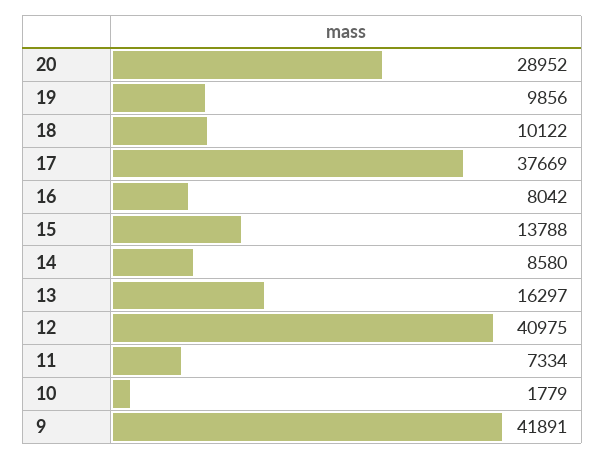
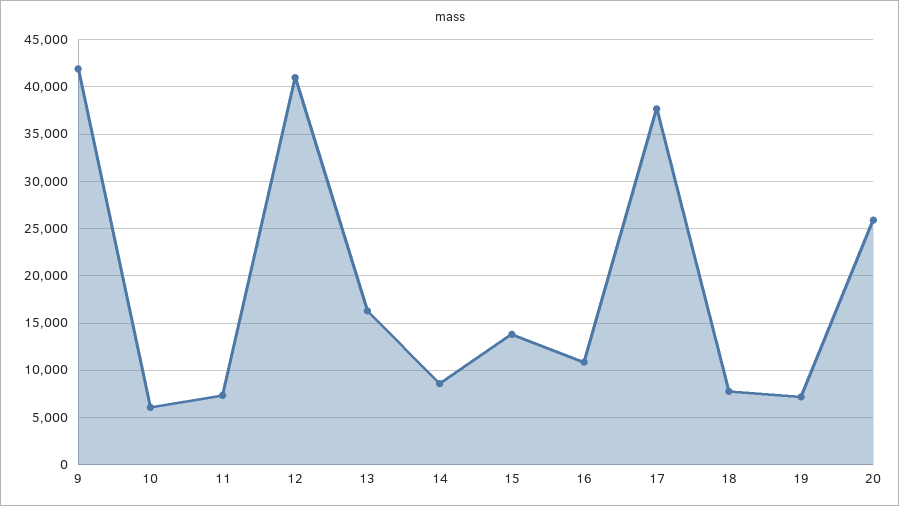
  {
-   "20": 28952,
+   "20": 26000,
-   "19": 9856,
+   "19": 7000,
-   "18": 10122,
+   "18": 8000,
    "17": 37669,
-   "16": 8042,
+   "16": 11000,
    "15": 13788,
    "14": 8580,
    "13": 16297,
    "12": 40975,
    "11": 7334,
-   "10": 1779,
+   "10": 6000,
    "9": 41891
  }

